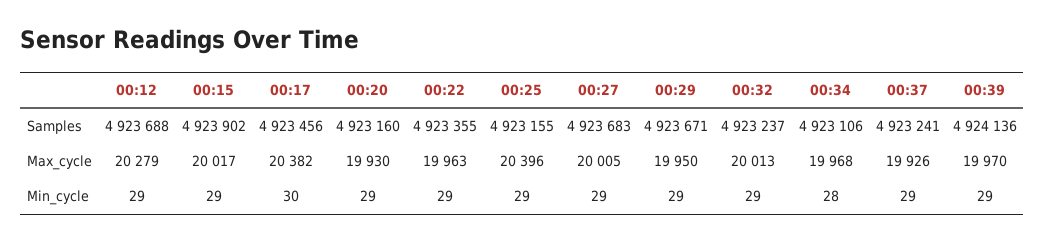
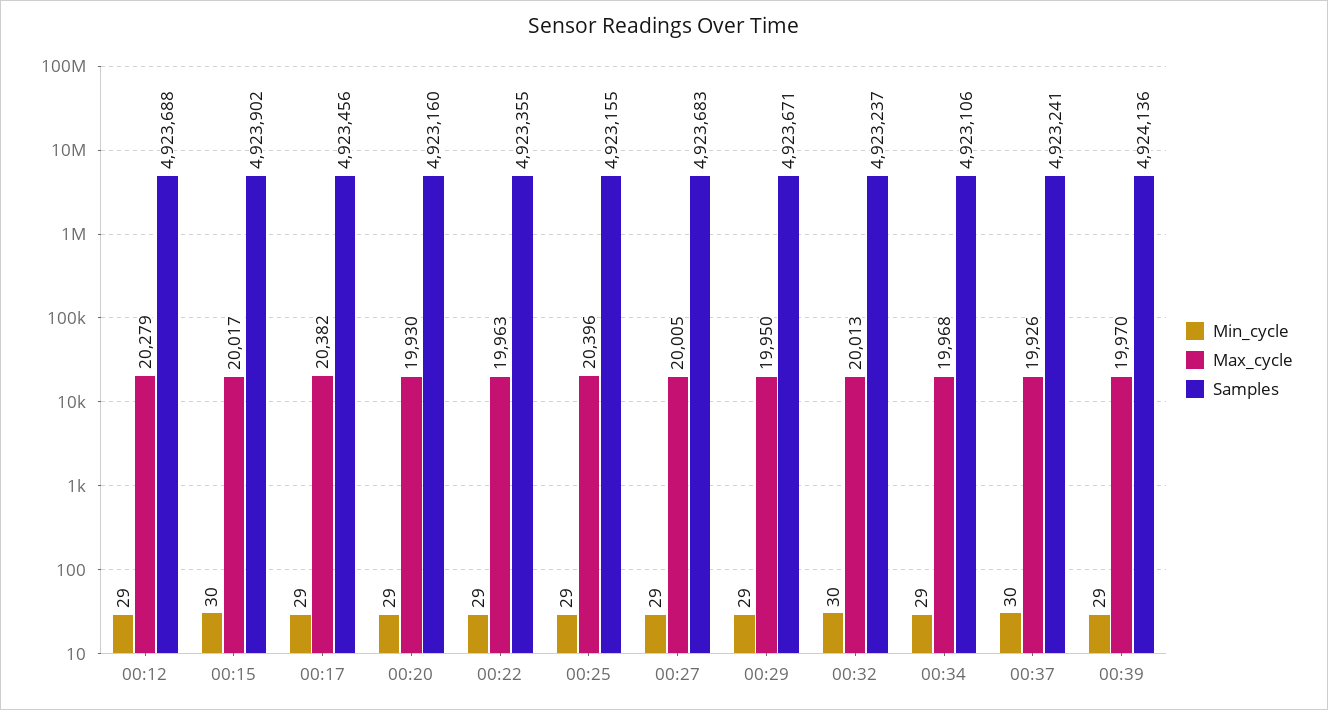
  {
    "Samples": {
      "00:12": 4923688,
      "00:15": 4923902,
      "00:17": 4923456,
      "00:20": 4923160,
      "00:22": 4923355,
      "00:25": 4923155,
      "00:27": 4923683,
      "00:29": 4923671,
      "00:32": 4923237,
      "00:34": 4923106,
      "00:37": 4923241,
      "00:39": 4924136
    },
    "Max_cycle": {
      "00:12": 20279,
      "00:15": 20017,
      "00:17": 20382,
      "00:20": 19930,
      "00:22": 19963,
      "00:25": 20396,
      "00:27": 20005,
      "00:29": 19950,
      "00:32": 20013,
      "00:34": 19968,
      "00:37": 19926,
      "00:39": 19970
    },
    "Min_cycle": {
      "00:12": 29,
-     "00:15": 29,
+     "00:15": 30,
-     "00:17": 30,
+     "00:17": 29,
      "00:20": 29,
      "00:22": 29,
      "00:25": 29,
      "00:27": 29,
      "00:29": 29,
-     "00:32": 29,
+     "00:32": 30,
-     "00:34": 28,
+     "00:34": 29,
-     "00:37": 29,
+     "00:37": 30,
      "00:39": 29
    }
  }

